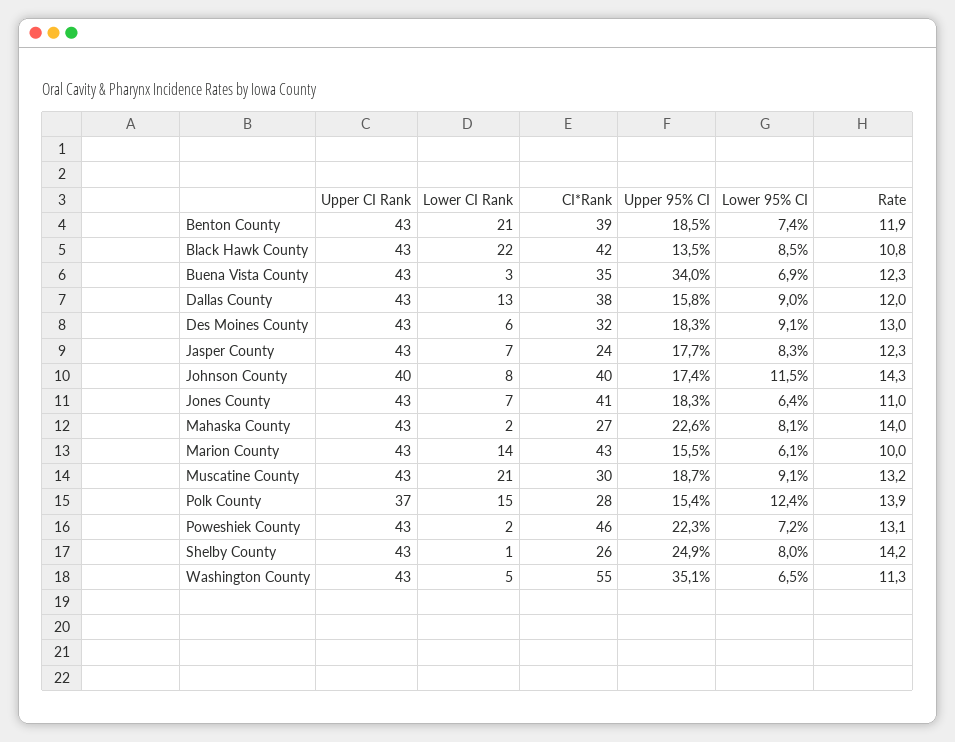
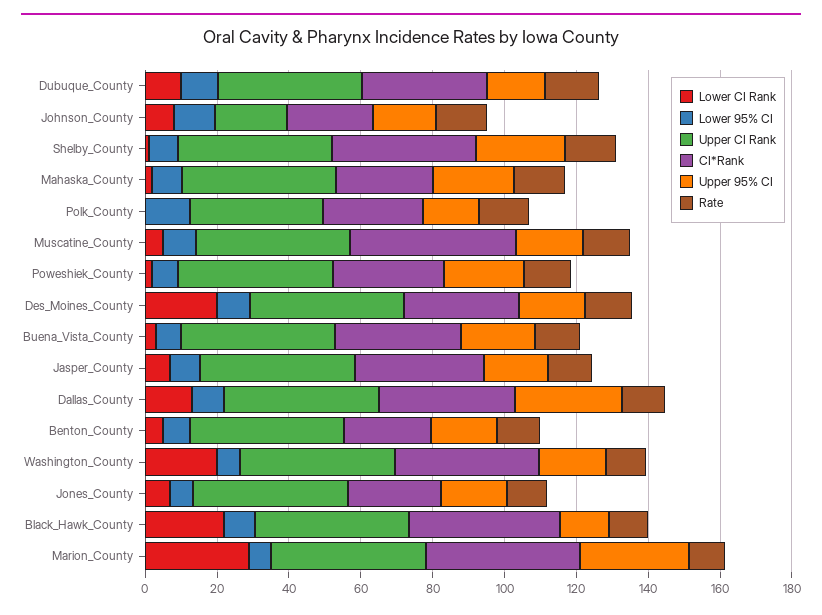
  {
    "Upper CI Rank": {
      "Benton County": 43,
      "Black Hawk County": 43,
      "Buena Vista County": 43,
      "Dallas County": 43,
      "Des Moines County": 43,
      "Jasper County": 43,
-     "Johnson County": 40,
+     "Johnson County": 20,
      "Jones County": 43,
      "Mahaska County": 43,
      "Marion County": 43,
      "Muscatine County": 43,
      "Polk County": 37,
      "Poweshiek County": 43,
      "Shelby County": 43,
-     "Washington County": 43
+     "Washington County": 43,
+     "Dubuque_County": 40
    },
    "Lower CI Rank": {
-     "Benton County": 21,
+     "Benton County": 5,
      "Black Hawk County": 22,
      "Buena Vista County": 3,
      "Dallas County": 13,
-     "Des Moines County": 6,
+     "Des Moines County": 20,
      "Jasper County": 7,
      "Johnson County": 8,
      "Jones County": 7,
      "Mahaska County": 2,
-     "Marion County": 14,
+     "Marion County": 30,
-     "Muscatine County": 21,
+     "Muscatine County": 5,
-     "Polk County": 15,
+     "Polk County": 0,
      "Poweshiek County": 2,
      "Shelby County": 1,
-     "Washington County": 5
+     "Washington County": 20,
+     "Dubuque_County": 10
    },
    "CI*Rank": {
-     "Benton County": 39,
+     "Benton County": 25,
      "Black Hawk County": 42,
      "Buena Vista County": 35,
      "Dallas County": 38,
      "Des Moines County": 32,
-     "Jasper County": 24,
+     "Jasper County": 35,
-     "Johnson County": 40,
+     "Johnson County": 25,
-     "Jones County": 41,
+     "Jones County": 25,
      "Mahaska County": 27,
      "Marion County": 43,
-     "Muscatine County": 30,
+     "Muscatine County": 45,
      "Polk County": 28,
-     "Poweshiek County": 46,
+     "Poweshiek County": 30,
-     "Shelby County": 26,
+     "Shelby County": 40,
-     "Washington County": 55
+     "Washington County": 40,
+     "Dubuque_County": 35
    },
    "Upper 95% CI": {
      "Benton County": 18.5,
      "Black Hawk County": 13.5,
-     "Buena Vista County": 34,
+     "Buena Vista County": 20,
-     "Dallas County": 15.8,
+     "Dallas County": 30,
      "Des Moines County": 18.3,
      "Jasper County": 17.7,
      "Johnson County": 17.4,
      "Jones County": 18.3,
      "Mahaska County": 22.6,
-     "Marion County": 15.5,
+     "Marion County": 30,
      "Muscatine County": 18.7,
      "Polk County": 15.4,
      "Poweshiek County": 22.3,
      "Shelby County": 24.9,
-     "Washington County": 35.1
+     "Washington County": 20,
+     "Dubuque_County": 15
    },
    "Lower 95% CI": {
      "Benton County": 7.4,
      "Black Hawk County": 8.5,
      "Buena Vista County": 6.9,
      "Dallas County": 9,
      "Des Moines County": 9.1,
      "Jasper County": 8.3,
      "Johnson County": 11.5,
      "Jones County": 6.4,
      "Mahaska County": 8.1,
      "Marion County": 6.1,
      "Muscatine County": 9.1,
      "Polk County": 12.4,
      "Poweshiek County": 7.2,
      "Shelby County": 8,
-     "Washington County": 6.5
+     "Washington County": 6.5,
+     "Dubuque_County": 10
    },
    "Rate": {
      "Benton County": 11.9,
      "Black Hawk County": 10.8,
      "Buena Vista County": 12.3,
      "Dallas County": 12,
      "Des Moines County": 13,
      "Jasper County": 12.3,
      "Johnson County": 14.3,
      "Jones County": 11,
      "Mahaska County": 14,
      "Marion County": 10,
      "Muscatine County": 13.2,
      "Polk County": 13.9,
      "Poweshiek County": 13.1,
      "Shelby County": 14.2,
-     "Washington County": 11.3
+     "Washington County": 11.3,
+     "Dubuque_County": 15
    }
  }

